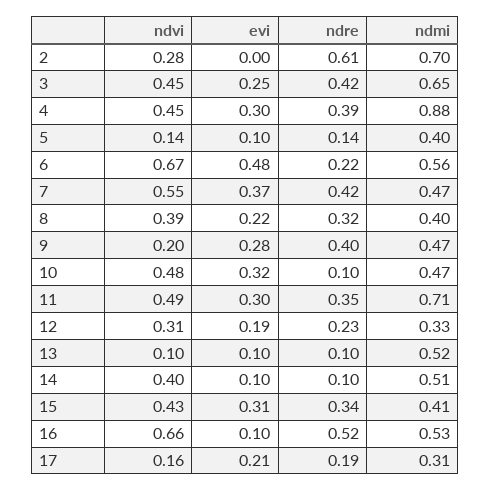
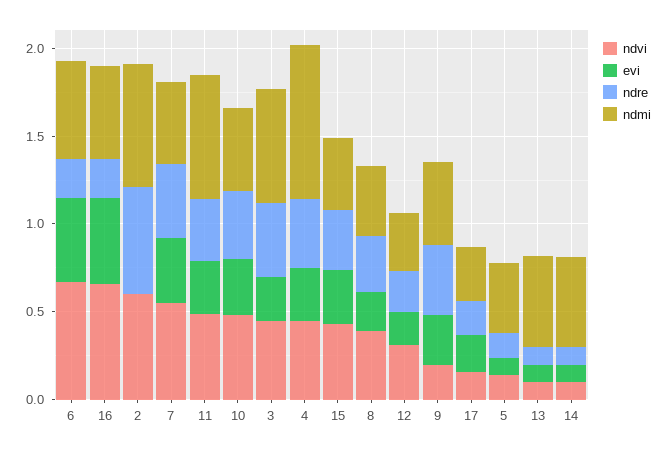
  {
    "ndvi": {
-     "2": 0.28,
+     "2": 0.6,
      "3": 0.45,
      "4": 0.45,
      "5": 0.14,
      "6": 0.67,
      "7": 0.55,
      "8": 0.39,
      "9": 0.2,
      "10": 0.48,
      "11": 0.49,
      "12": 0.31,
      "13": 0.1,
-     "14": 0.4,
+     "14": 0.1,
      "15": 0.43,
      "16": 0.66,
      "17": 0.16
    },
    "evi": {
      "2": 0,
      "3": 0.25,
      "4": 0.3,
      "5": 0.1,
      "6": 0.48,
      "7": 0.37,
      "8": 0.22,
      "9": 0.28,
      "10": 0.32,
      "11": 0.3,
      "12": 0.19,
      "13": 0.1,
      "14": 0.1,
      "15": 0.31,
-     "16": 0.1,
+     "16": 0.5,
      "17": 0.21
    },
    "ndre": {
      "2": 0.61,
      "3": 0.42,
      "4": 0.39,
      "5": 0.14,
      "6": 0.22,
      "7": 0.42,
      "8": 0.32,
      "9": 0.4,
-     "10": 0.1,
+     "10": 0.4,
      "11": 0.35,
      "12": 0.23,
      "13": 0.1,
      "14": 0.1,
      "15": 0.34,
-     "16": 0.52,
+     "16": 0.2,
      "17": 0.19
    },
    "ndmi": {
      "2": 0.7,
      "3": 0.65,
      "4": 0.88,
      "5": 0.4,
      "6": 0.56,
      "7": 0.47,
      "8": 0.4,
      "9": 0.47,
      "10": 0.47,
      "11": 0.71,
      "12": 0.33,
      "13": 0.52,
      "14": 0.51,
      "15": 0.41,
      "16": 0.53,
      "17": 0.31
    }
  }

